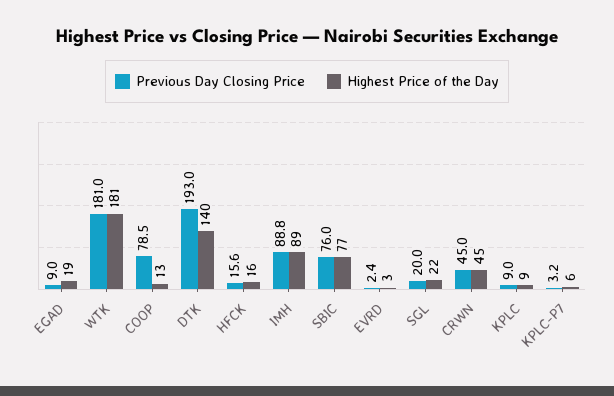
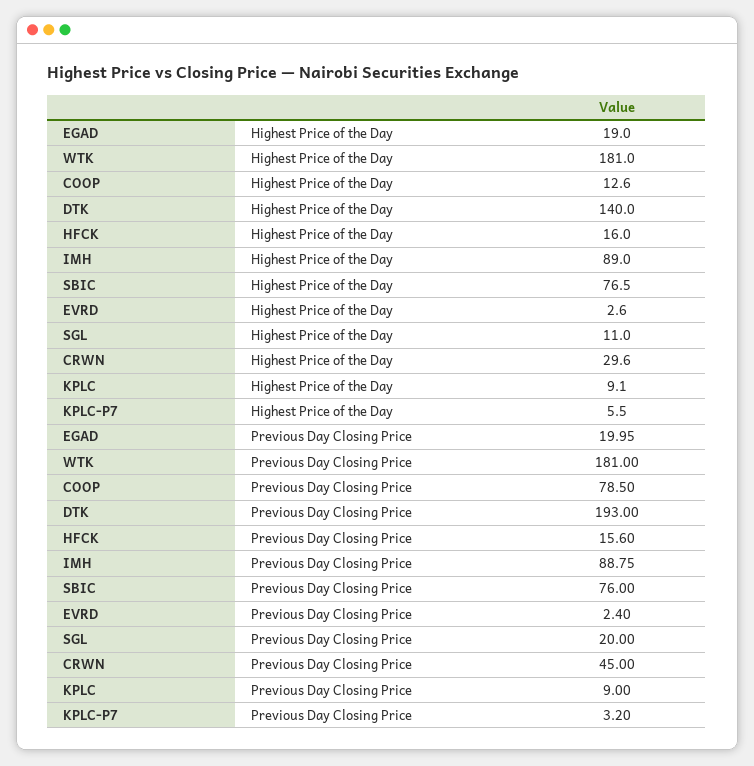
  {
    "Previous Day Closing Price": {
-     "EGAD": 9,
+     "EGAD": 19.95,
      "WTK": 181,
      "COOP": 78.5,
      "DTK": 193,
      "HFCK": 15.6,
      "IMH": 88.75,
      "SBIC": 76,
      "EVRD": 2.4,
      "SGL": 20,
      "CRWN": 45,
      "KPLC": 9,
      "KPLC-P7": 3.2
    },
    "Highest Price of the Day": {
      "EGAD": 19,
      "WTK": 181,
      "COOP": 12.6,
      "DTK": 140,
      "HFCK": 16,
      "IMH": 89,
      "SBIC": 76.5,
      "EVRD": 2.6,
-     "SGL": 22,
+     "SGL": 11,
-     "CRWN": 45,
+     "CRWN": 29.6,
      "KPLC": 9.1,
      "KPLC-P7": 5.5
    }
  }

